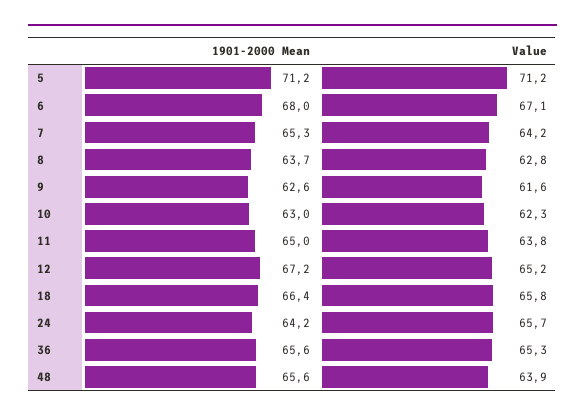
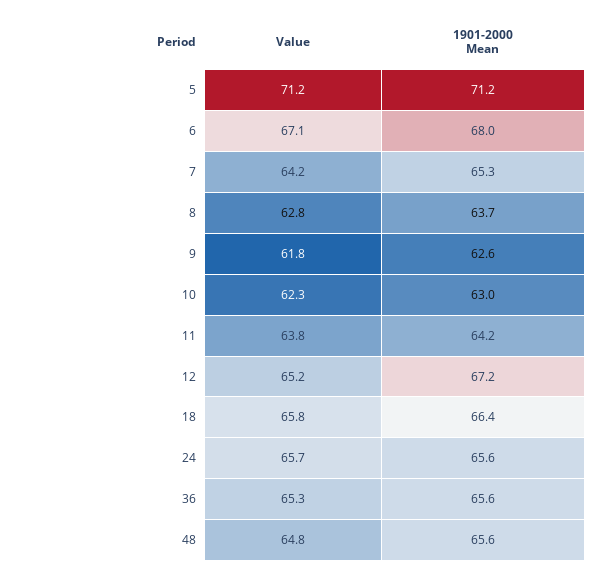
  {
    "1901-2000 Mean": {
      "5": 71.2,
      "6": 68,
      "7": 65.3,
      "8": 63.7,
      "9": 62.6,
      "10": 63,
-     "11": 65,
+     "11": 64.2,
      "12": 67.2,
      "18": 66.4,
-     "24": 64.2,
+     "24": 65.6,
      "36": 65.6,
      "48": 65.6
    },
    "Value": {
      "5": 71.2,
      "6": 67.1,
      "7": 64.2,
      "8": 62.8,
-     "9": 61.6,
+     "9": 61.8,
      "10": 62.3,
      "11": 63.8,
      "12": 65.2,
      "18": 65.8,
      "24": 65.7,
      "36": 65.3,
-     "48": 63.9
+     "48": 64.8
    }
  }

